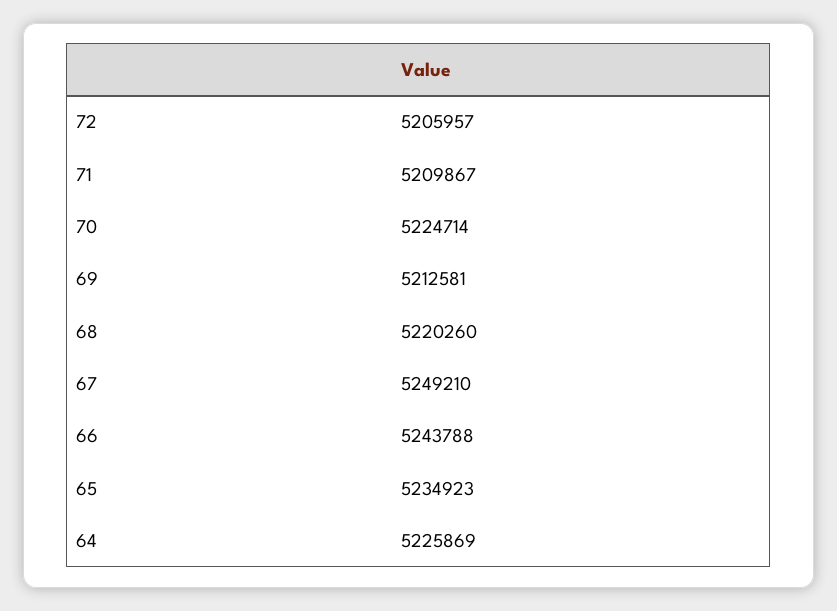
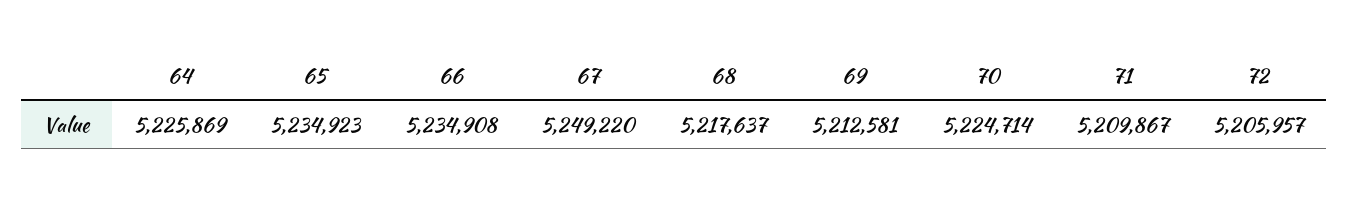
  {
    "72": 5205957,
    "71": 5209867,
    "70": 5224714,
    "69": 5212581,
-   "68": 5220260,
+   "68": 5217637,
-   "67": 5249210,
+   "67": 5249220,
-   "66": 5243788,
+   "66": 5234908,
    "65": 5234923,
    "64": 5225869
  }

